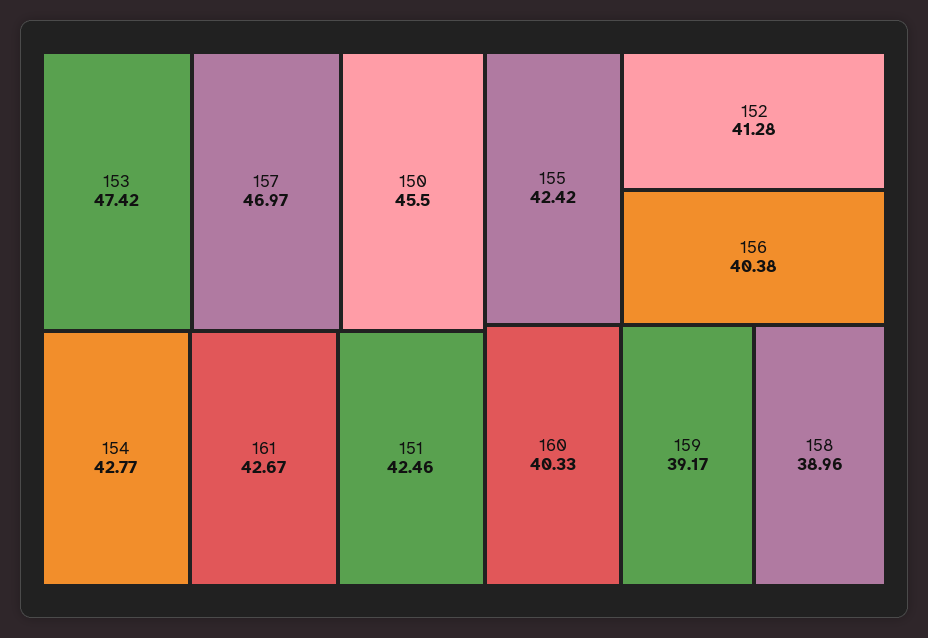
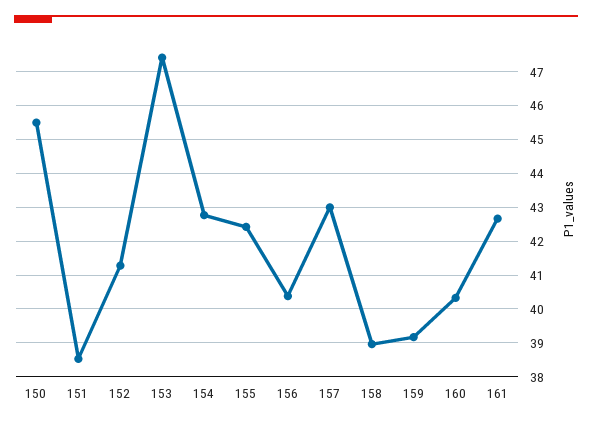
  {
    "153": 47.42,
-   "157": 46.97,
+   "157": 43,
    "150": 45.5,
    "154": 42.77,
    "161": 42.67,
-   "151": 42.46,
+   "151": 38.6,
    "155": 42.42,
    "152": 41.28,
    "156": 40.38,
    "160": 40.33,
    "159": 39.17,
    "158": 38.96
  }

